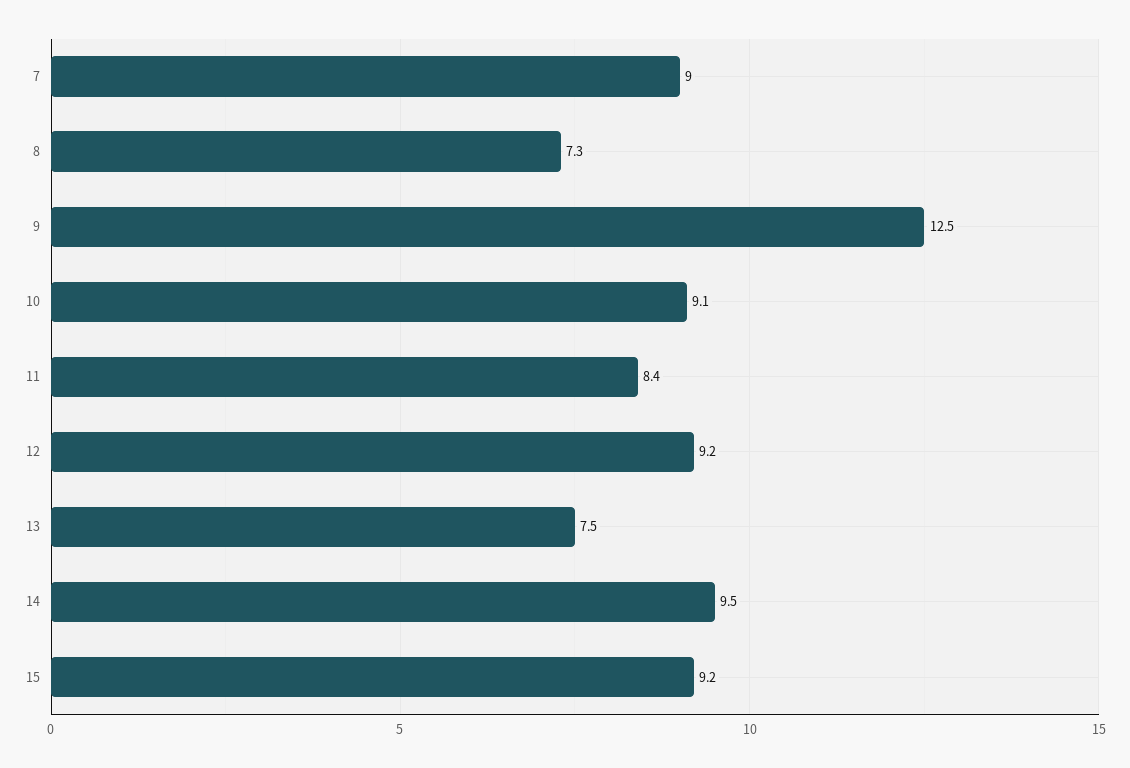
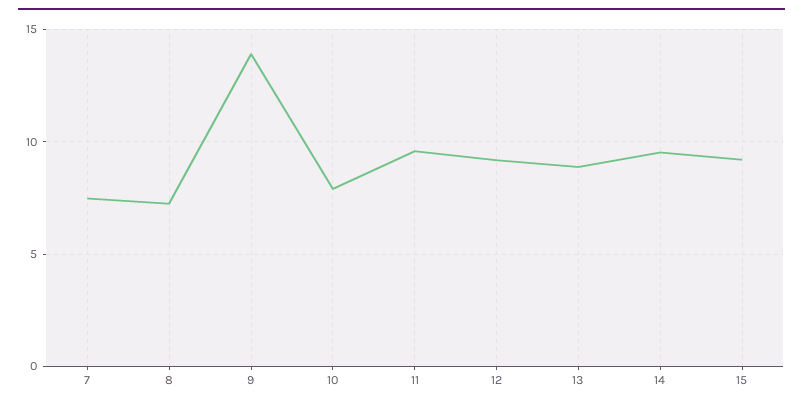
  {
-   "7": 9,
+   "7": 7.5,
    "8": 7.3,
-   "9": 12.5,
+   "9": 14,
-   "10": 9.1,
+   "10": 8,
-   "11": 8.4,
+   "11": 9.5,
    "12": 9.2,
-   "13": 7.5,
+   "13": 9,
    "14": 9.5,
    "15": 9.2
  }

